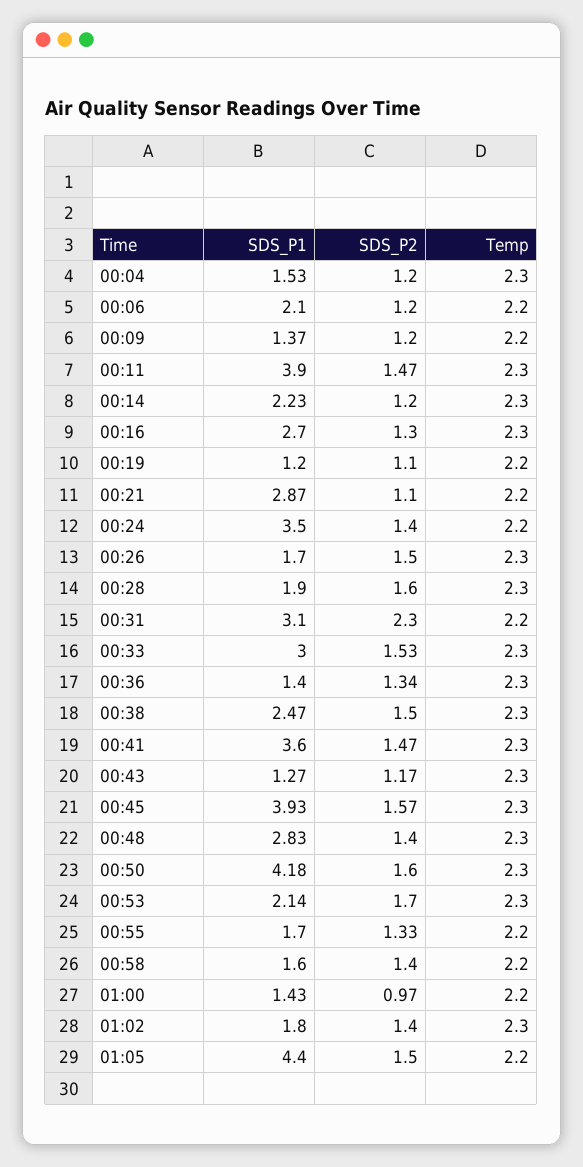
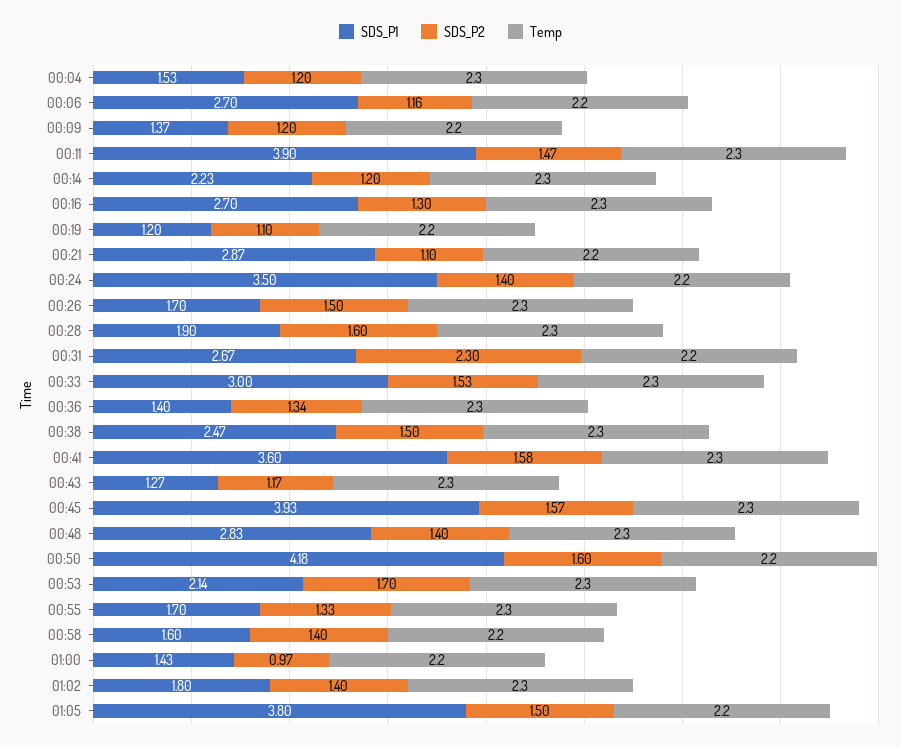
  {
    "SDS_P1": {
      "00:04": 1.53,
-     "00:06": 2.1,
+     "00:06": 2.7,
      "00:09": 1.37,
      "00:11": 3.9,
      "00:14": 2.23,
      "00:16": 2.7,
      "00:19": 1.2,
      "00:21": 2.87,
      "00:24": 3.5,
      "00:26": 1.7,
      "00:28": 1.9,
-     "00:31": 3.1,
+     "00:31": 2.67,
      "00:33": 3,
      "00:36": 1.4,
      "00:38": 2.47,
      "00:41": 3.6,
      "00:43": 1.27,
      "00:45": 3.93,
      "00:48": 2.83,
      "00:50": 4.18,
      "00:53": 2.14,
      "00:55": 1.7,
      "00:58": 1.6,
      "01:00": 1.43,
      "01:02": 1.8,
-     "01:05": 4.4
+     "01:05": 3.8
    },
    "SDS_P2": {
      "00:04": 1.2,
-     "00:06": 1.2,
+     "00:06": 1.16,
      "00:09": 1.2,
      "00:11": 1.47,
      "00:14": 1.2,
      "00:16": 1.3,
      "00:19": 1.1,
      "00:21": 1.1,
      "00:24": 1.4,
      "00:26": 1.5,
      "00:28": 1.6,
      "00:31": 2.3,
      "00:33": 1.53,
      "00:36": 1.34,
      "00:38": 1.5,
-     "00:41": 1.47,
+     "00:41": 1.58,
      "00:43": 1.17,
      "00:45": 1.57,
      "00:48": 1.4,
      "00:50": 1.6,
      "00:53": 1.7,
      "00:55": 1.33,
      "00:58": 1.4,
      "01:00": 0.97,
      "01:02": 1.4,
      "01:05": 1.5
    },
    "Temp": {
      "00:04": 2.3,
      "00:06": 2.2,
      "00:09": 2.2,
      "00:11": 2.3,
      "00:14": 2.3,
      "00:16": 2.3,
      "00:19": 2.2,
      "00:21": 2.2,
      "00:24": 2.2,
      "00:26": 2.3,
      "00:28": 2.3,
      "00:31": 2.2,
      "00:33": 2.3,
      "00:36": 2.3,
      "00:38": 2.3,
      "00:41": 2.3,
      "00:43": 2.3,
      "00:45": 2.3,
      "00:48": 2.3,
-     "00:50": 2.3,
+     "00:50": 2.2,
      "00:53": 2.3,
-     "00:55": 2.2,
+     "00:55": 2.3,
      "00:58": 2.2,
      "01:00": 2.2,
      "01:02": 2.3,
      "01:05": 2.2
    }
  }

